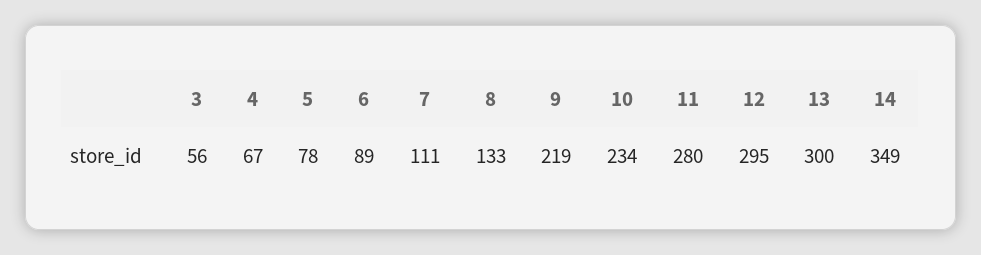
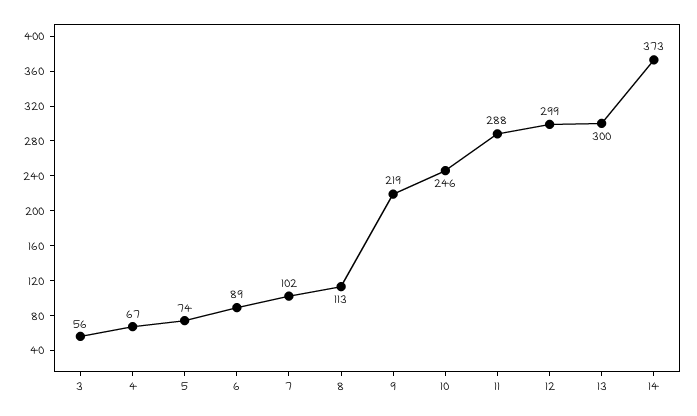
  {
    "3": 56,
    "4": 67,
-   "5": 78,
+   "5": 74,
    "6": 89,
-   "7": 111,
+   "7": 102,
-   "8": 133,
+   "8": 113,
    "9": 219,
-   "10": 234,
+   "10": 246,
-   "11": 280,
+   "11": 288,
-   "12": 295,
+   "12": 299,
    "13": 300,
-   "14": 349
+   "14": 373
  }

